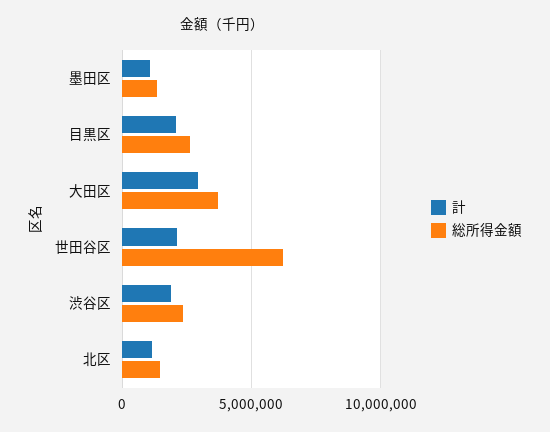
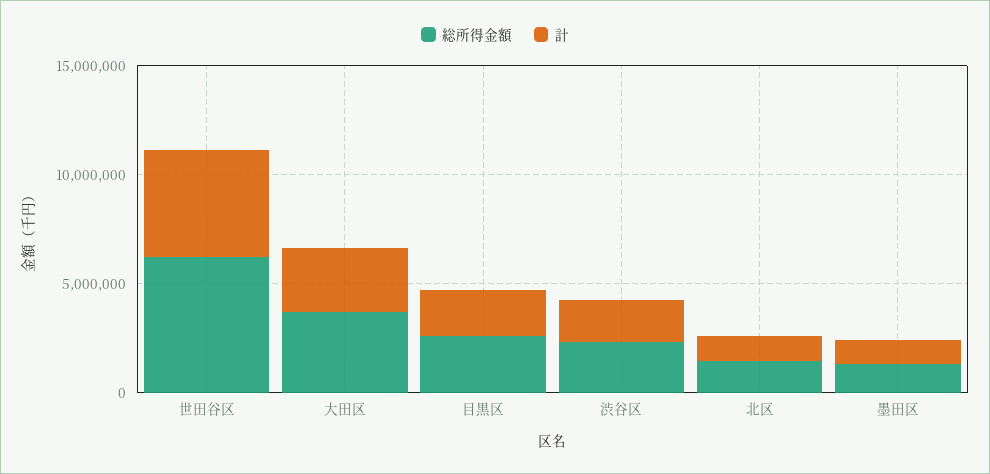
  {
    "計": {
      "墨田区": 1000000,
      "目黒区": 2000000,
      "大田区": 3000000,
-     "世田谷区": 2000000,
+     "世田谷区": 5000000,
      "渋谷区": 2000000,
      "北区": 1000000
    },
    "総所得金額": {
      "墨田区": 1500000,
      "目黒区": 2500000,
      "大田区": 3500000,
      "世田谷区": 6000000,
      "渋谷区": 2500000,
      "北区": 1500000
    }
  }

